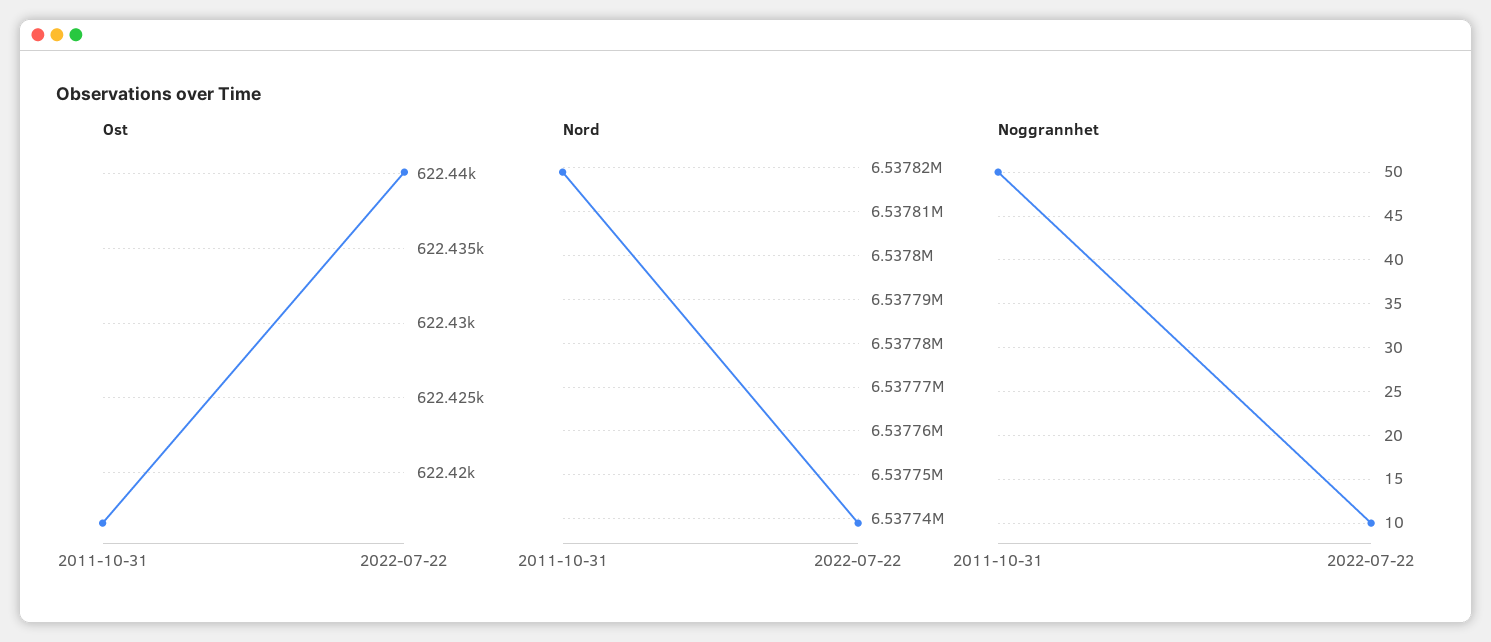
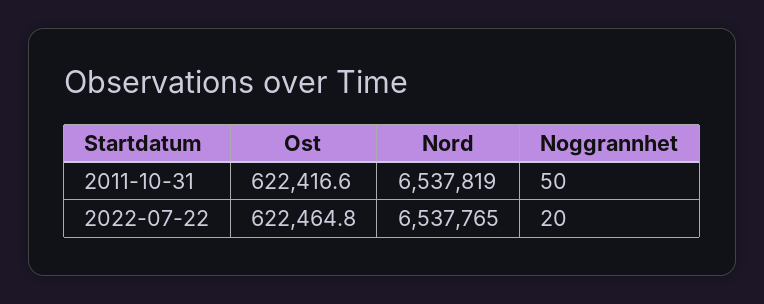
  {
    "Ost": {
      "2011-10-31": 622416.6,
-     "2022-07-22": 622440
+     "2022-07-22": 622464.8
    },
    "Nord": {
      "2011-10-31": 6537819,
-     "2022-07-22": 6537740
+     "2022-07-22": 6537765
    },
    "Noggrannhet": {
      "2011-10-31": 50,
-     "2022-07-22": 10
+     "2022-07-22": 20
    }
  }

